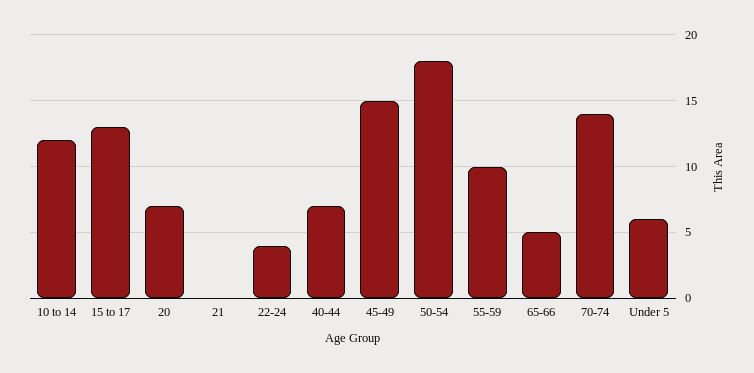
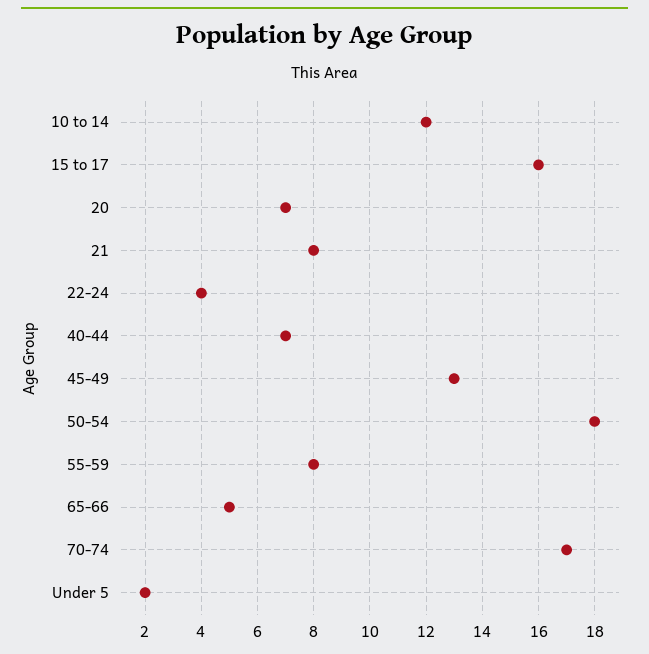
  {
    "10 to 14": 12,
-   "15 to 17": 13,
+   "15 to 17": 16,
    "20": 7,
-   "21": 0,
+   "21": 8,
    "22-24": 4,
    "40-44": 7,
-   "45-49": 15,
+   "45-49": 13,
    "50-54": 18,
-   "55-59": 10,
+   "55-59": 8,
    "65-66": 5,
-   "70-74": 14,
+   "70-74": 17,
-   "Under 5": 6
+   "Under 5": 2
  }

